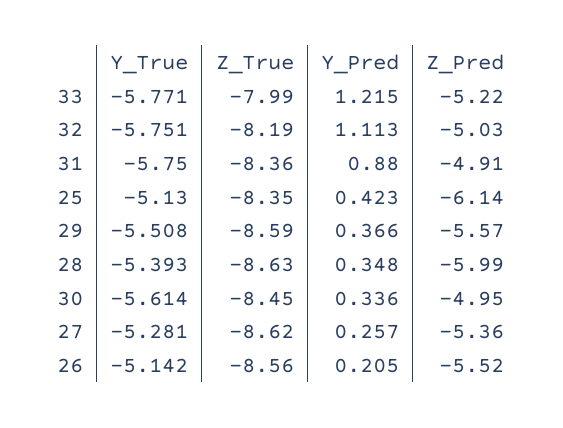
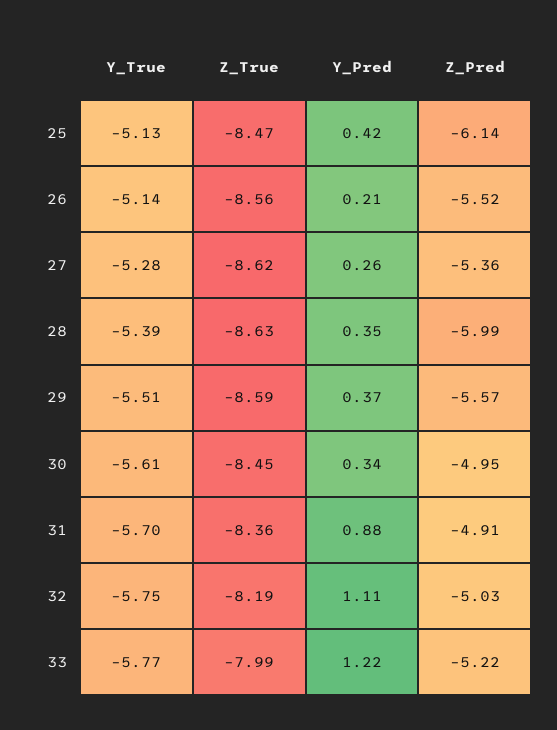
  {
    "Y_True": {
      "33": -5.771,
      "32": -5.751,
-     "31": -5.75,
+     "31": -5.7,
      "25": -5.13,
      "29": -5.508,
      "28": -5.393,
      "30": -5.614,
      "27": -5.281,
      "26": -5.142
    },
    "Z_True": {
      "33": -7.99,
      "32": -8.19,
      "31": -8.36,
-     "25": -8.35,
+     "25": -8.47,
      "29": -8.59,
      "28": -8.63,
      "30": -8.45,
      "27": -8.62,
      "26": -8.56
    },
    "Y_Pred": {
      "33": 1.215,
      "32": 1.113,
      "31": 0.88,
      "25": 0.423,
      "29": 0.366,
      "28": 0.348,
      "30": 0.336,
      "27": 0.257,
      "26": 0.205
    },
    "Z_Pred": {
      "33": -5.22,
      "32": -5.03,
      "31": -4.91,
      "25": -6.14,
      "29": -5.57,
      "28": -5.99,
      "30": -4.95,
      "27": -5.36,
      "26": -5.52
    }
  }

